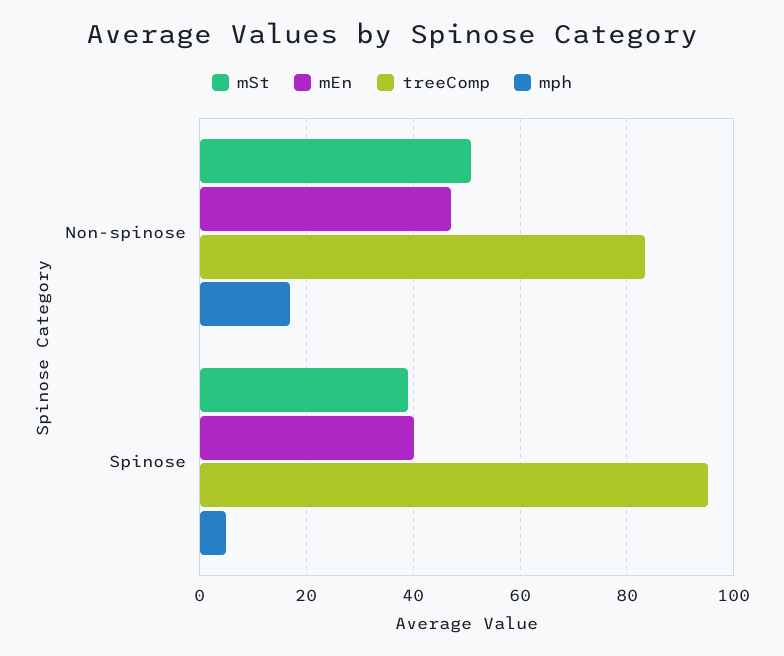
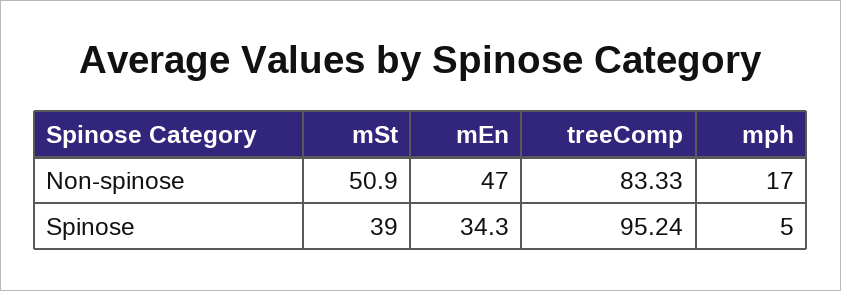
  {
    "mSt": {
      "Non-spinose": 50.9,
      "Spinose": 39
    },
    "mEn": {
      "Non-spinose": 47,
-     "Spinose": 40
+     "Spinose": 34.3
    },
    "treeComp": {
      "Non-spinose": 83.33,
      "Spinose": 95.24
    },
    "mph": {
      "Non-spinose": 17,
      "Spinose": 5
    }
  }

